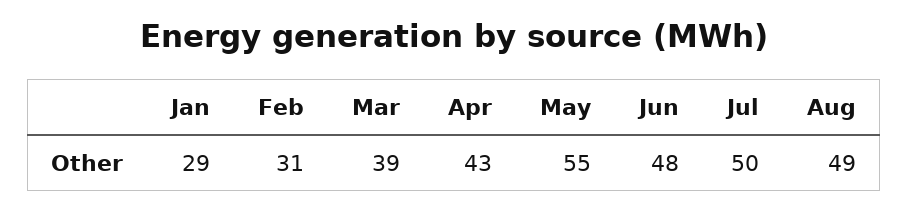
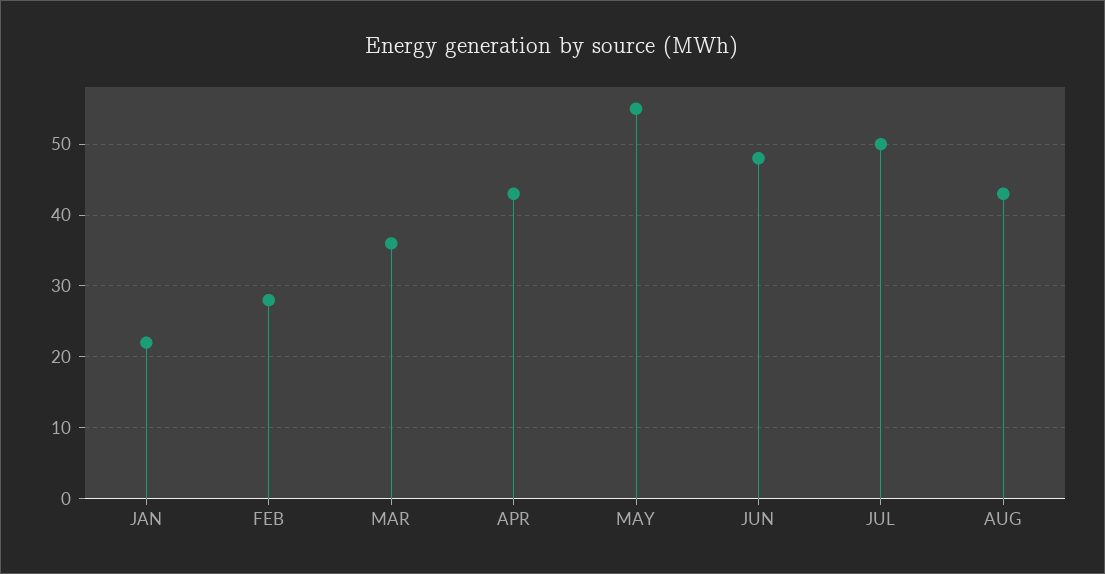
  {
-   "Jan": 29,
+   "Jan": 22,
-   "Feb": 31,
+   "Feb": 28,
-   "Mar": 39,
+   "Mar": 36,
    "Apr": 43,
    "May": 55,
    "Jun": 48,
    "Jul": 50,
-   "Aug": 49
+   "Aug": 43
  }

